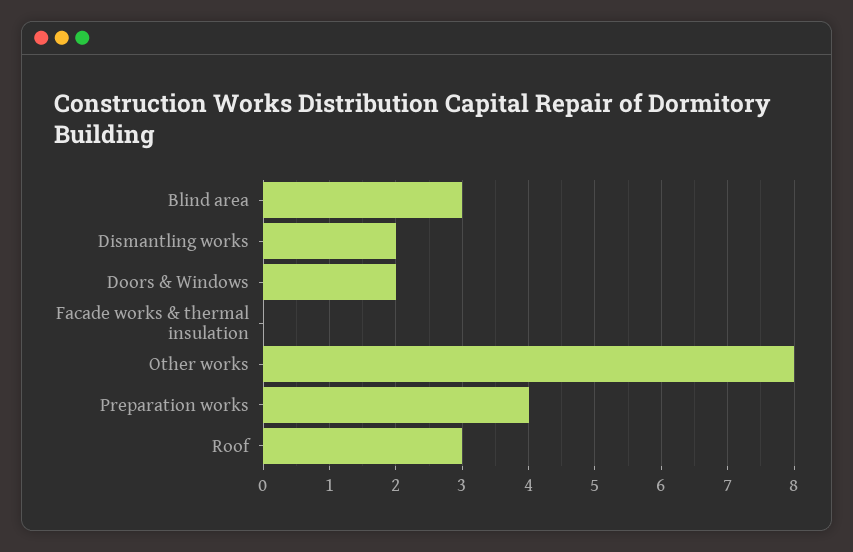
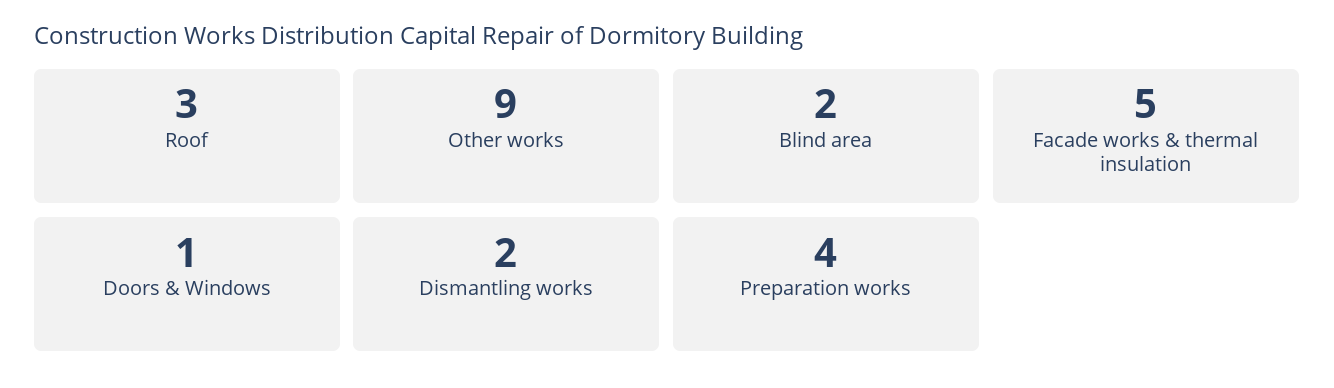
  {
-   "Blind area": 3,
+   "Blind area": 2,
    "Dismantling works": 2,
-   "Doors & Windows": 2,
+   "Doors & Windows": 1,
-   "Facade works & thermal insulation": 0,
+   "Facade works & thermal insulation": 5,
-   "Other works": 8,
+   "Other works": 9,
    "Preparation works": 4,
    "Roof": 3
  }

